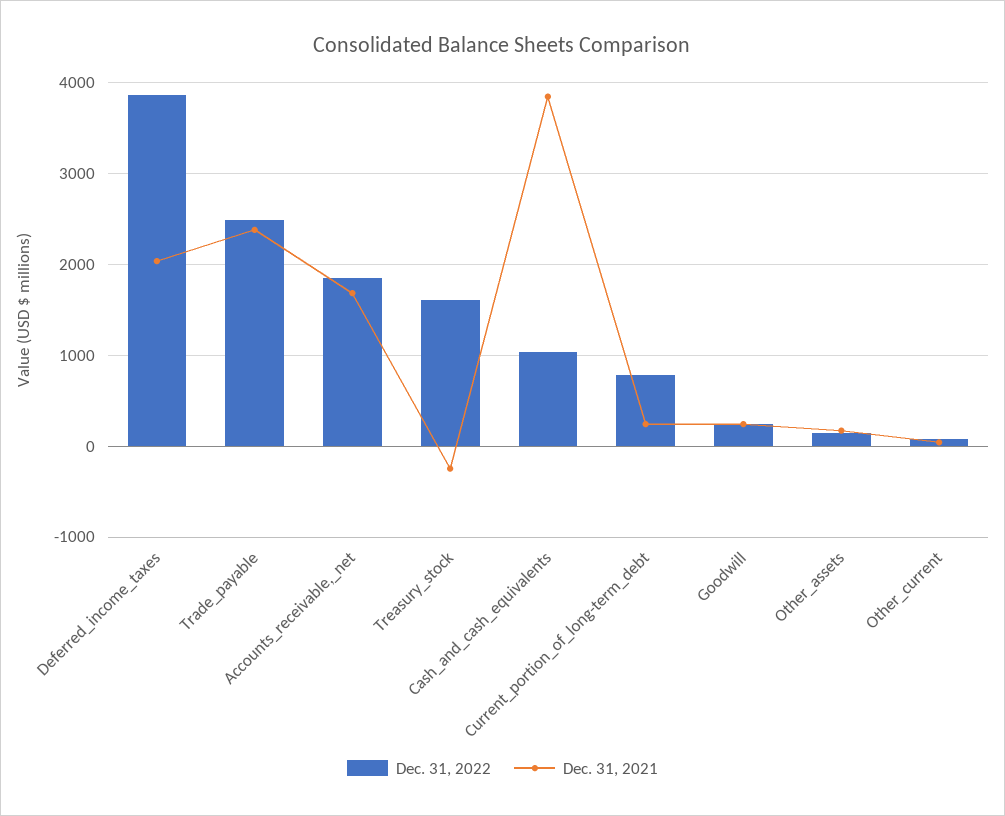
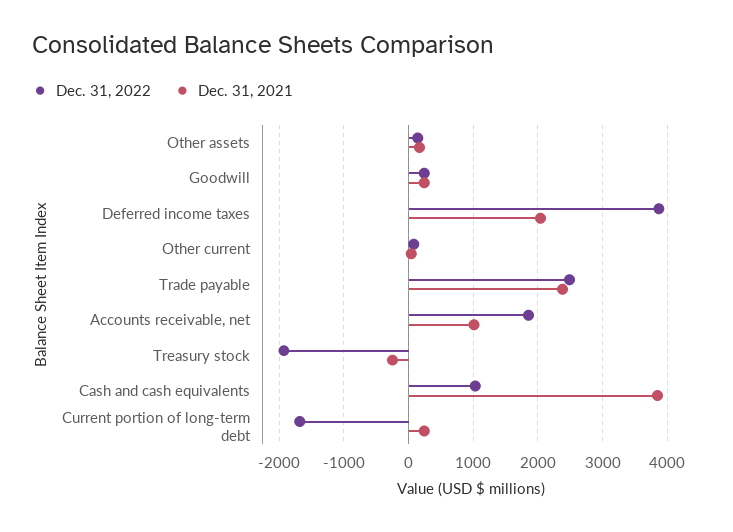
  {
    "Dec. 31, 2022": {
      "Deferred_income_taxes": 3900,
      "Trade_payable": 2500,
      "Accounts_receivable,_net": 1900,
-     "Treasury_stock": 1600,
+     "Treasury_stock": -1900,
      "Cash_and_cash_equivalents": 1000,
-     "Current_portion_of_long-term_debt": 800,
+     "Current_portion_of_long-term_debt": -1700,
      "Goodwill": 200,
      "Other_assets": 100,
      "Other_current": 100
    },
    "Dec. 31, 2021": {
      "Deferred_income_taxes": 2000,
      "Trade_payable": 2400,
-     "Accounts_receivable,_net": 1700,
+     "Accounts_receivable,_net": 1000,
      "Treasury_stock": -200,
      "Cash_and_cash_equivalents": 3800,
      "Current_portion_of_long-term_debt": 200,
      "Goodwill": 200,
      "Other_assets": 200,
      "Other_current": 0
    }
  }

